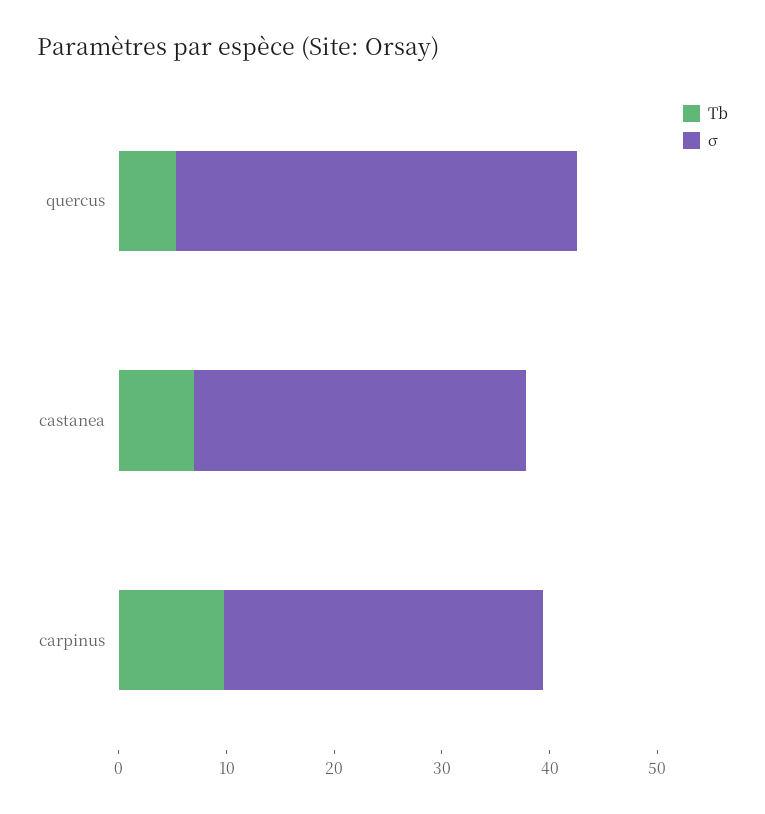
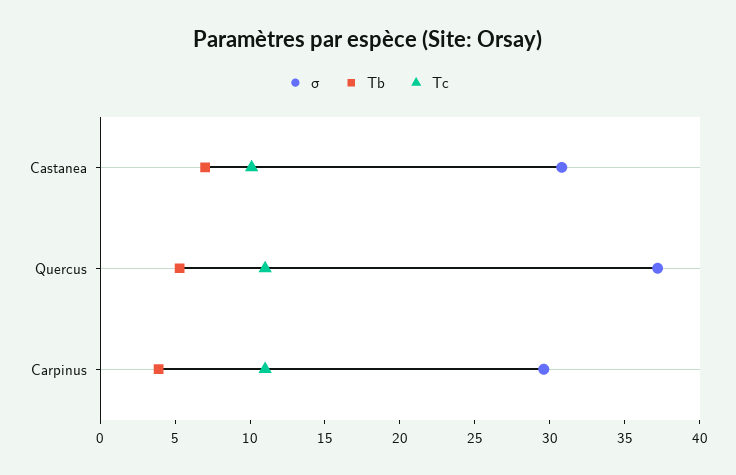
  {
    "Tb": {
      "quercus": 5,
      "castanea": 7,
-     "carpinus": 10
+     "carpinus": 4
    },
    "σ": {
      "quercus": 37,
      "castanea": 31,
      "carpinus": 30
-   }
+   },
+   "Tc": {
+     "castanea": 10,
+     "quercus": 11,
+     "carpinus": 11
+   }
  }

